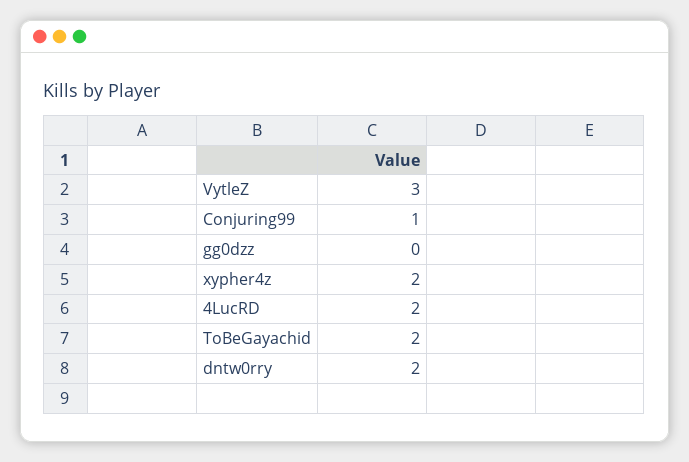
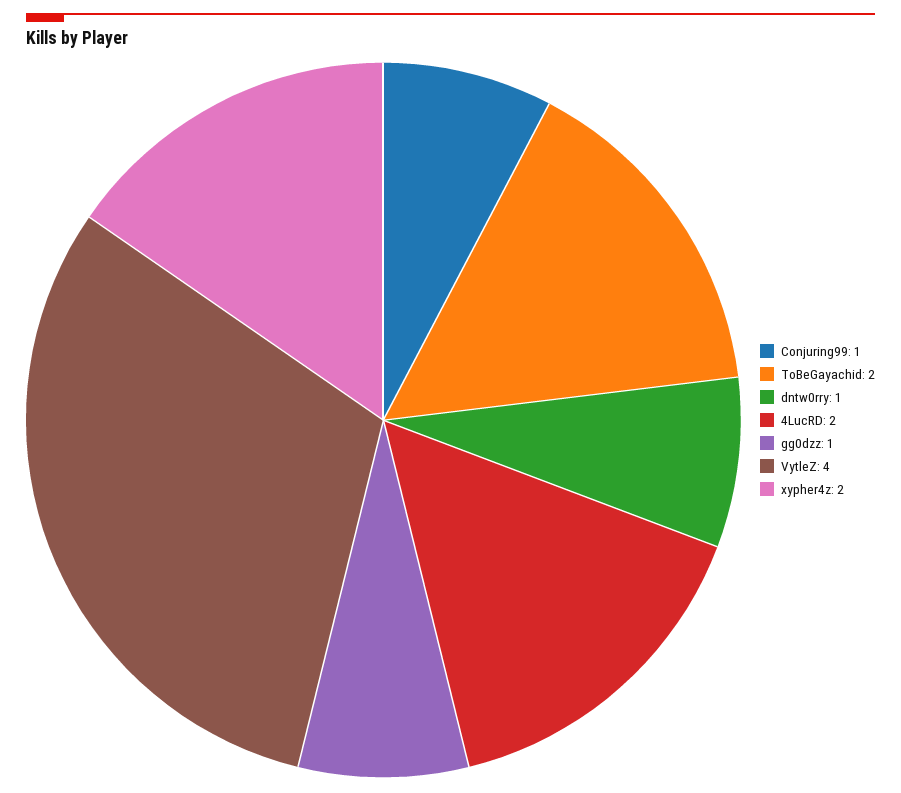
  {
-   "VytleZ": 3,
+   "VytleZ": 4,
    "Conjuring99": 1,
-   "gg0dzz": 0,
+   "gg0dzz": 1,
    "xypher4z": 2,
    "4LucRD": 2,
    "ToBeGayachid": 2,
-   "dntw0rry": 2
+   "dntw0rry": 1
  }

